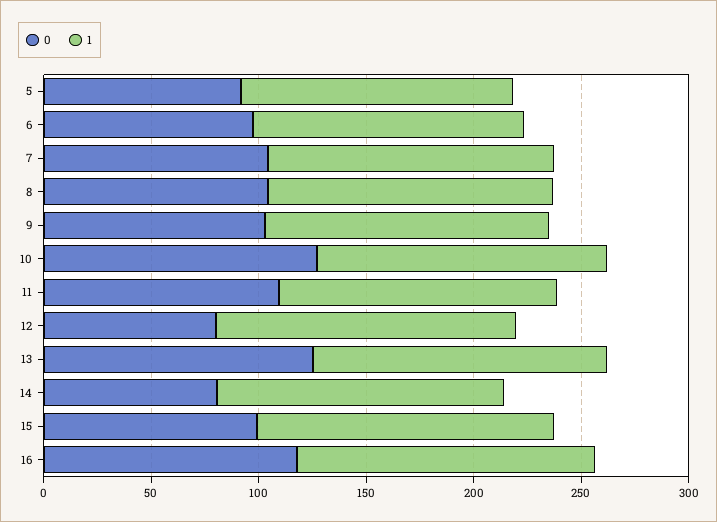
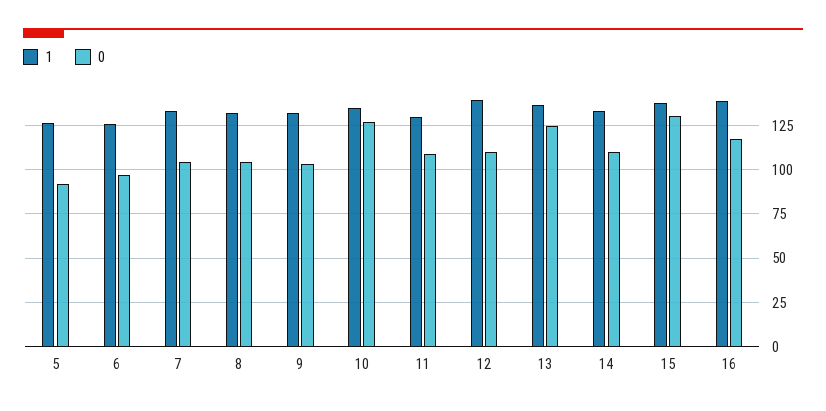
  {
    "0": {
      "5": 90,
      "6": 95,
      "7": 105,
      "8": 105,
      "9": 105,
      "10": 125,
      "11": 110,
-     "12": 80,
+     "12": 110,
      "13": 125,
-     "14": 80,
+     "14": 110,
-     "15": 100,
+     "15": 130,
      "16": 120
    },
    "1": {
      "5": 125,
      "6": 125,
      "7": 135,
      "8": 130,
      "9": 130,
      "10": 135,
      "11": 130,
      "12": 140,
      "13": 135,
      "14": 135,
      "15": 140,
      "16": 140
    }
  }

